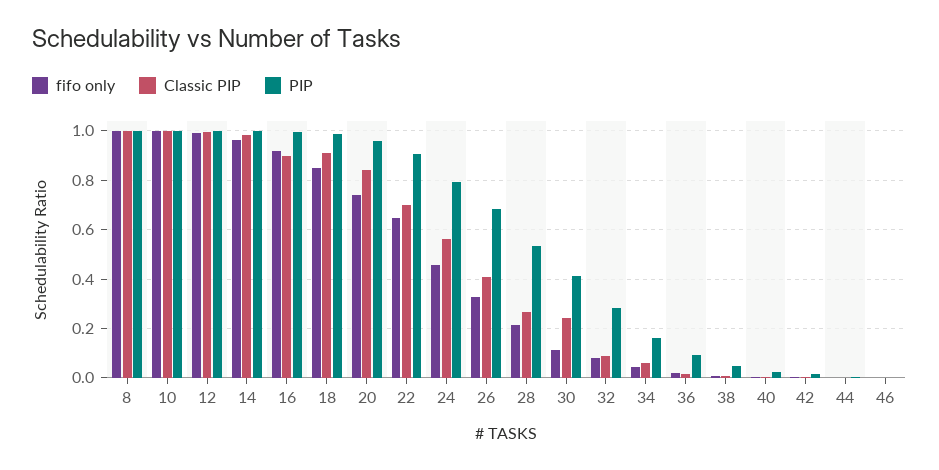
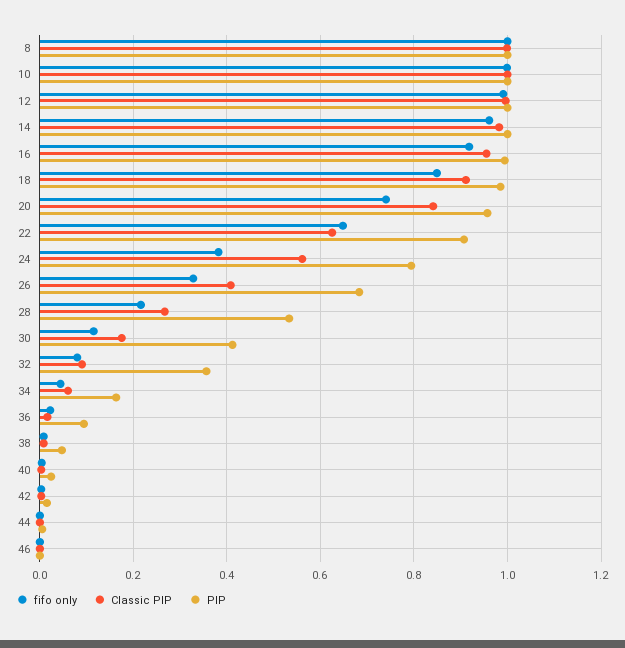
  {
    "fifo only": {
      "8": 1,
      "10": 1,
      "12": 1,
      "14": 0.96,
      "16": 0.92,
      "18": 0.84,
      "20": 0.74,
      "22": 0.64,
-     "24": 0.45,
+     "24": 0.38,
      "26": 0.32,
      "28": 0.22,
      "30": 0.12,
      "32": 0.08,
      "34": 0.04,
      "36": 0.02,
      "38": 0,
      "40": 0,
      "42": 0,
      "44": 0,
      "46": 0
    },
    "Classic PIP": {
      "8": 1,
      "10": 1,
      "12": 1,
      "14": 0.98,
-     "16": 0.9,
+     "16": 0.96,
      "18": 0.92,
      "20": 0.84,
-     "22": 0.7,
+     "22": 0.62,
      "24": 0.56,
      "26": 0.4,
      "28": 0.26,
-     "30": 0.25,
+     "30": 0.18,
      "32": 0.1,
      "34": 0.06,
      "36": 0.02,
      "38": 0,
      "40": 0,
      "42": 0,
      "44": 0,
      "46": 0
    },
    "PIP": {
      "8": 1,
      "10": 1,
      "12": 1,
      "14": 1,
      "16": 1,
      "18": 0.98,
      "20": 0.96,
      "22": 0.9,
      "24": 0.8,
      "26": 0.68,
      "28": 0.54,
      "30": 0.42,
-     "32": 0.275,
+     "32": 0.36,
      "34": 0.16,
      "36": 0.1,
      "38": 0.04,
      "40": 0.02,
      "42": 0.02,
      "44": 0,
      "46": 0
    }
  }

